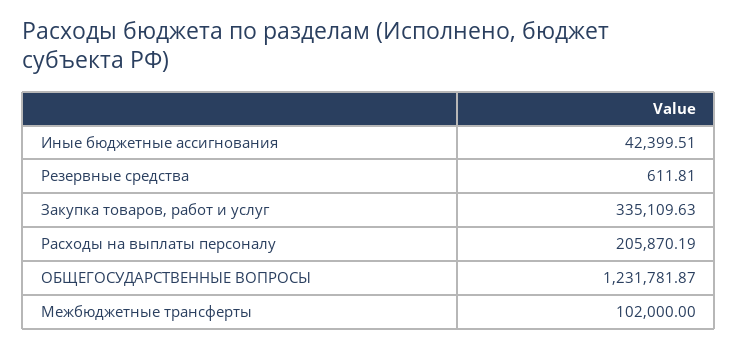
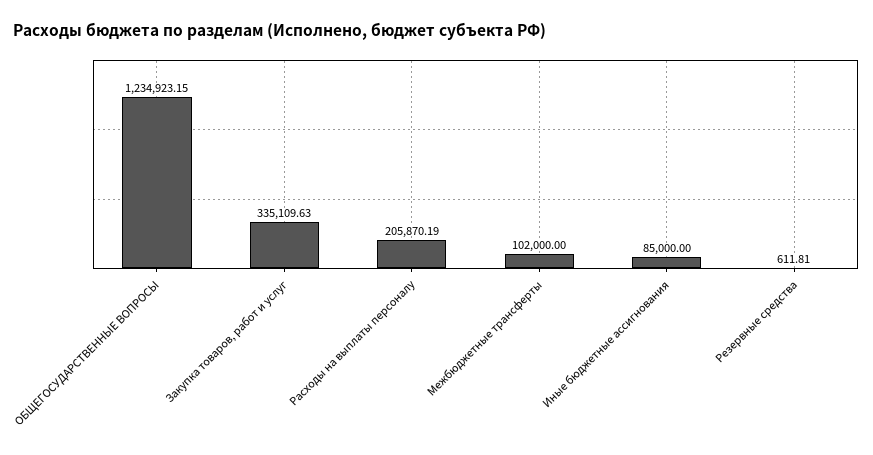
  {
-   "Иные бюджетные ассигнования": 42399.51,
+   "Иные бюджетные ассигнования": 85000,
    "Резервные средства": 611.81,
    "Закупка товаров, работ и услуг": 335109.63,
    "Расходы на выплаты персоналу": 205870.19,
-   "ОБЩЕГОСУДАРСТВЕННЫЕ ВОПРОСЫ": 1231781.87,
+   "ОБЩЕГОСУДАРСТВЕННЫЕ ВОПРОСЫ": 1234923.15,
    "Межбюджетные трансферты": 102000
  }

